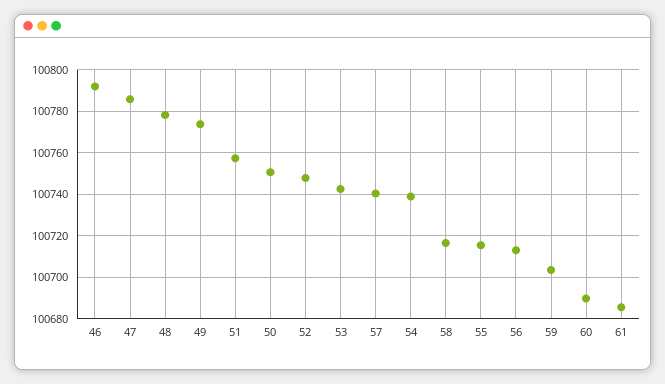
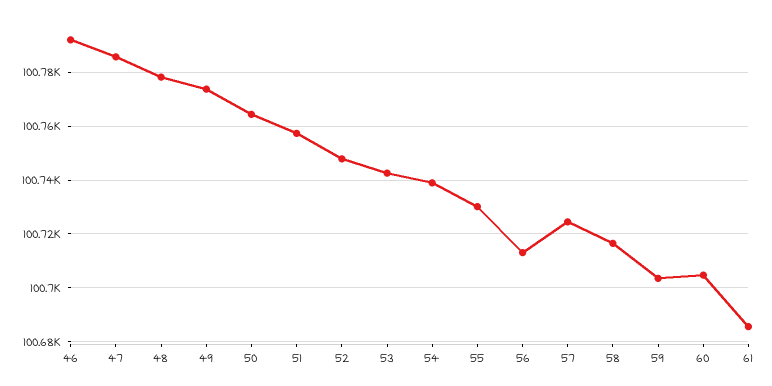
  {
    "46": 100792.5,
    "47": 100785,
    "48": 100777.5,
    "49": 100775,
    "51": 100757.5,
-   "50": 100750,
+   "50": 100765,
    "52": 100747.5,
    "53": 100742.5,
-   "57": 100740,
+   "57": 100725,
    "54": 100740,
    "58": 100717.5,
-   "55": 100715,
+   "55": 100730,
    "56": 100712.5,
    "59": 100702.5,
-   "60": 100690,
+   "60": 100705,
    "61": 100685
  }

